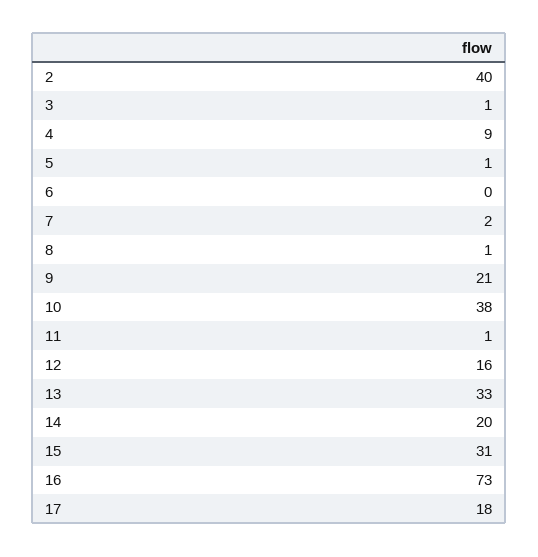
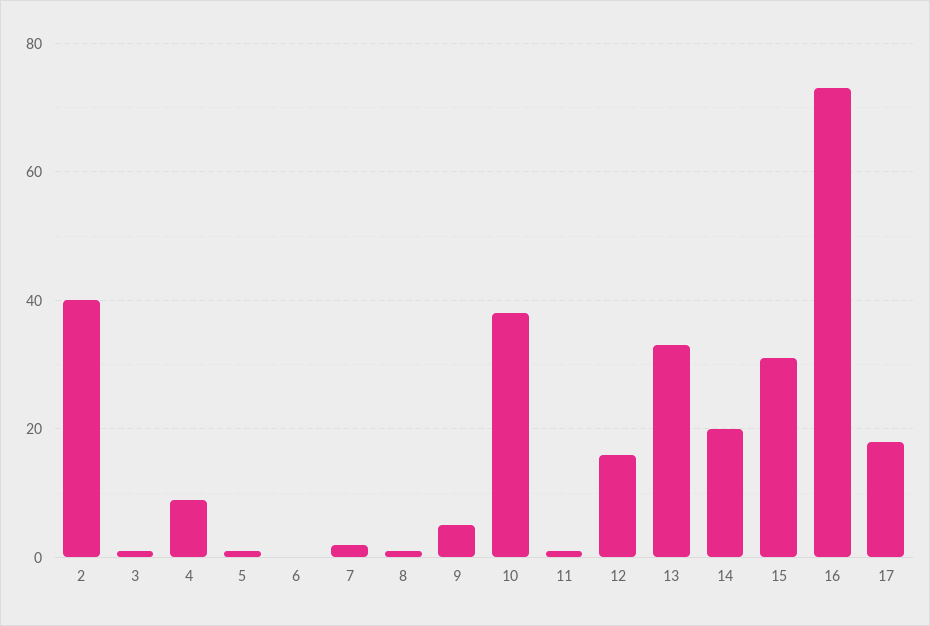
  {
    "2": 40,
    "3": 1,
    "4": 9,
    "5": 1,
    "6": 0,
    "7": 2,
    "8": 1,
-   "9": 21,
+   "9": 5,
    "10": 38,
    "11": 1,
    "12": 16,
    "13": 33,
    "14": 20,
    "15": 31,
    "16": 73,
    "17": 18
  }

